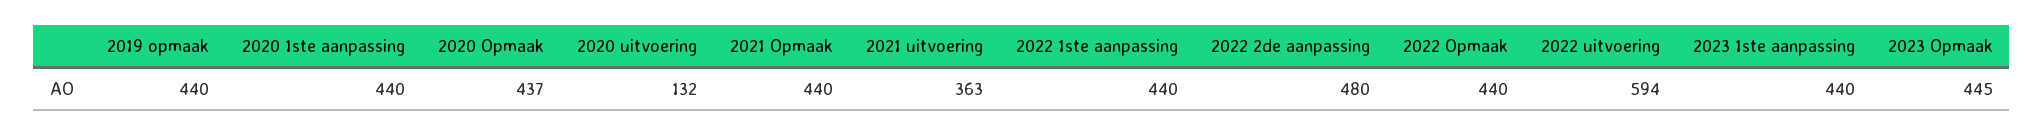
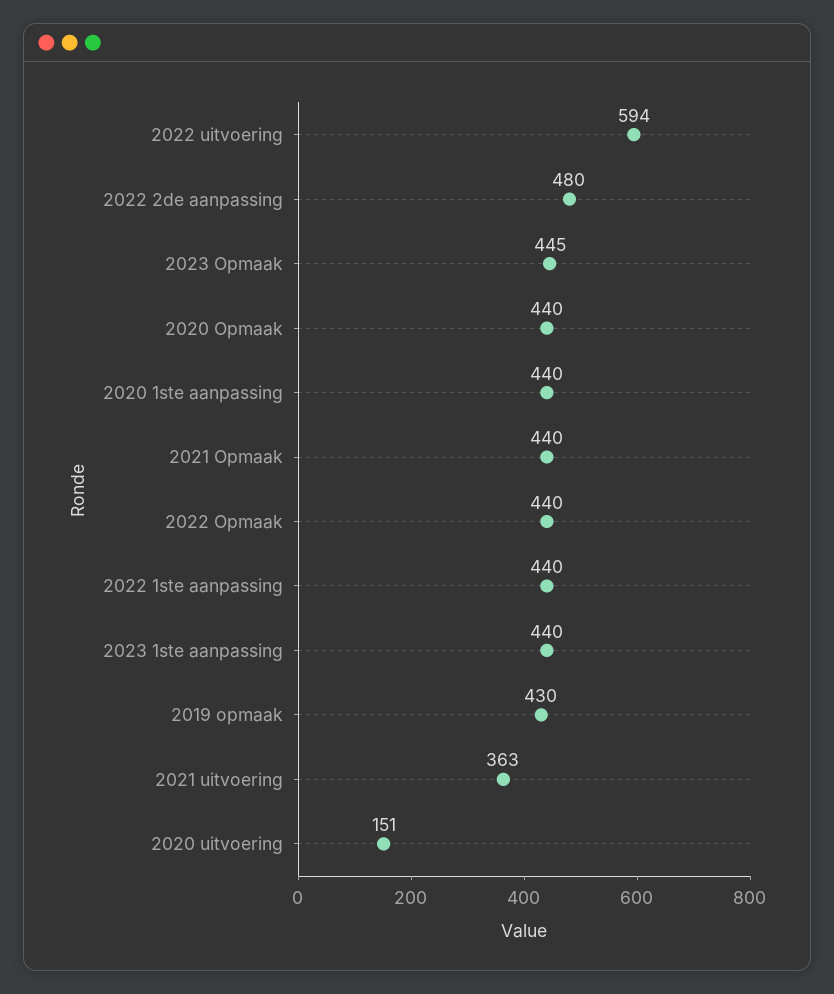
  {
-   "2019 opmaak": 440,
+   "2019 opmaak": 430,
    "2020 1ste aanpassing": 440,
-   "2020 Opmaak": 437,
+   "2020 Opmaak": 440,
-   "2020 uitvoering": 132,
+   "2020 uitvoering": 151,
    "2021 Opmaak": 440,
    "2021 uitvoering": 363,
    "2022 1ste aanpassing": 440,
    "2022 2de aanpassing": 480,
    "2022 Opmaak": 440,
    "2022 uitvoering": 594,
    "2023 1ste aanpassing": 440,
    "2023 Opmaak": 445
  }

